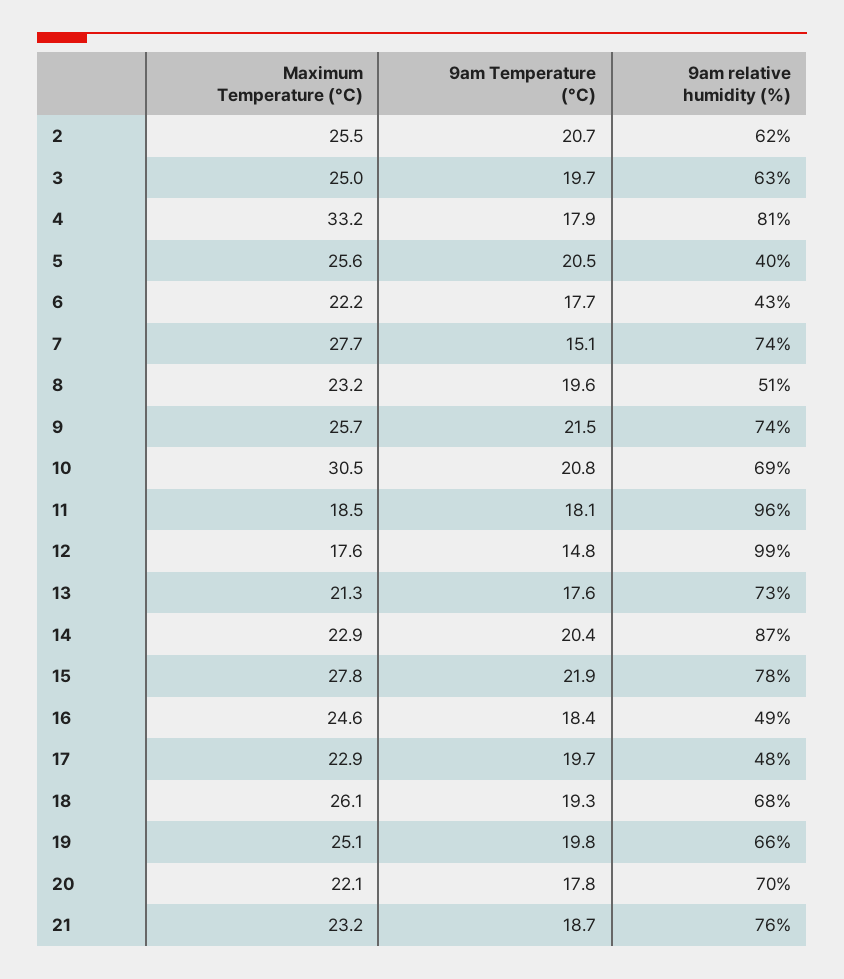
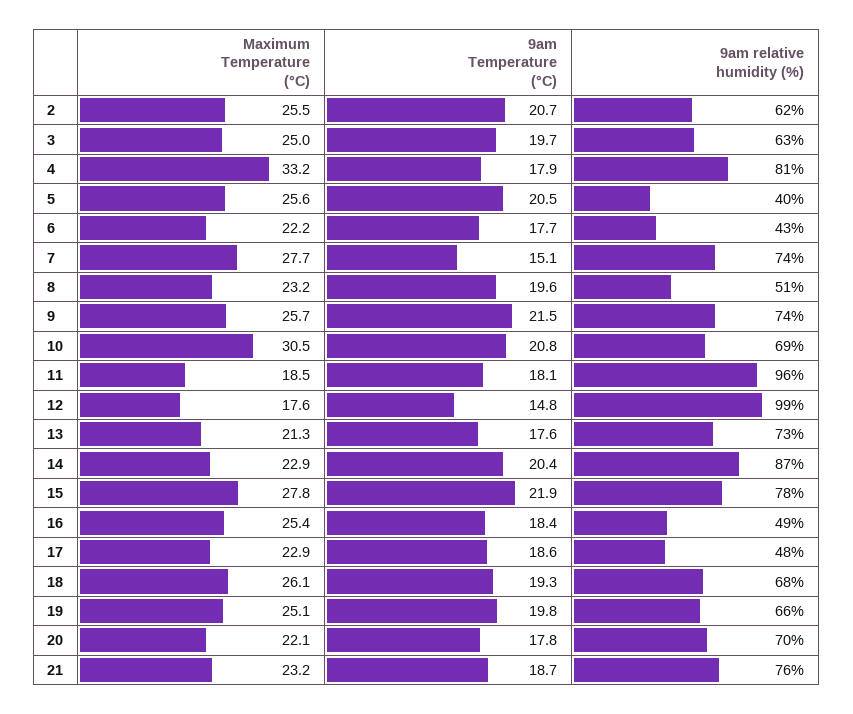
  {
    "Maximum Temperature (°C)": {
      "2": 25.5,
      "3": 25,
      "4": 33.2,
      "5": 25.6,
      "6": 22.2,
      "7": 27.7,
      "8": 23.2,
      "9": 25.7,
      "10": 30.5,
      "11": 18.5,
      "12": 17.6,
      "13": 21.3,
      "14": 22.9,
      "15": 27.8,
-     "16": 24.6,
+     "16": 25.4,
      "17": 22.9,
      "18": 26.1,
      "19": 25.1,
      "20": 22.1,
      "21": 23.2
    },
    "9am Temperature (°C)": {
      "2": 20.7,
      "3": 19.7,
      "4": 17.9,
      "5": 20.5,
      "6": 17.7,
      "7": 15.1,
      "8": 19.6,
      "9": 21.5,
      "10": 20.8,
      "11": 18.1,
      "12": 14.8,
      "13": 17.6,
      "14": 20.4,
      "15": 21.9,
      "16": 18.4,
-     "17": 19.7,
+     "17": 18.6,
      "18": 19.3,
      "19": 19.8,
      "20": 17.8,
      "21": 18.7
    },
    "9am relative humidity (%)": {
      "2": 62,
      "3": 63,
      "4": 81,
      "5": 40,
      "6": 43,
      "7": 74,
      "8": 51,
      "9": 74,
      "10": 69,
      "11": 96,
      "12": 99,
      "13": 73,
      "14": 87,
      "15": 78,
      "16": 49,
      "17": 48,
      "18": 68,
      "19": 66,
      "20": 70,
      "21": 76
    }
  }

